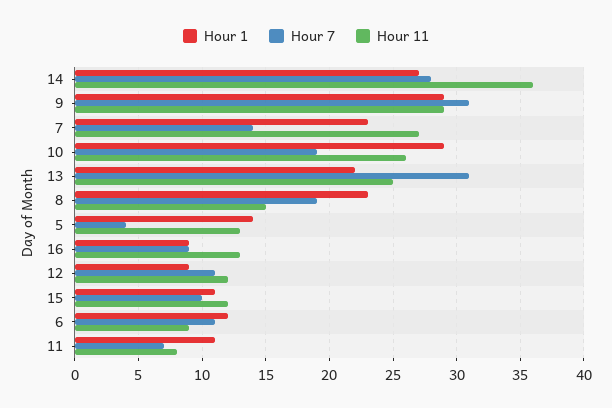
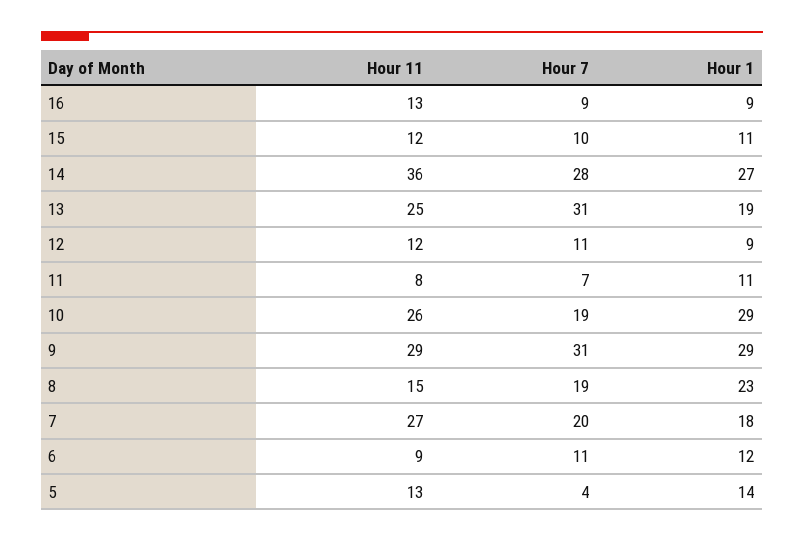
  {
    "Hour 1": {
      "14": 27,
      "9": 29,
-     "7": 23,
+     "7": 18,
      "10": 29,
-     "13": 22,
+     "13": 19,
      "8": 23,
      "5": 14,
      "16": 9,
      "12": 9,
      "15": 11,
      "6": 12,
      "11": 11
    },
    "Hour 7": {
      "14": 28,
      "9": 31,
-     "7": 14,
+     "7": 20,
      "10": 19,
      "13": 31,
      "8": 19,
      "5": 4,
      "16": 9,
      "12": 11,
      "15": 10,
      "6": 11,
      "11": 7
    },
    "Hour 11": {
      "14": 36,
      "9": 29,
      "7": 27,
      "10": 26,
      "13": 25,
      "8": 15,
      "5": 13,
      "16": 13,
      "12": 12,
      "15": 12,
      "6": 9,
      "11": 8
    }
  }

